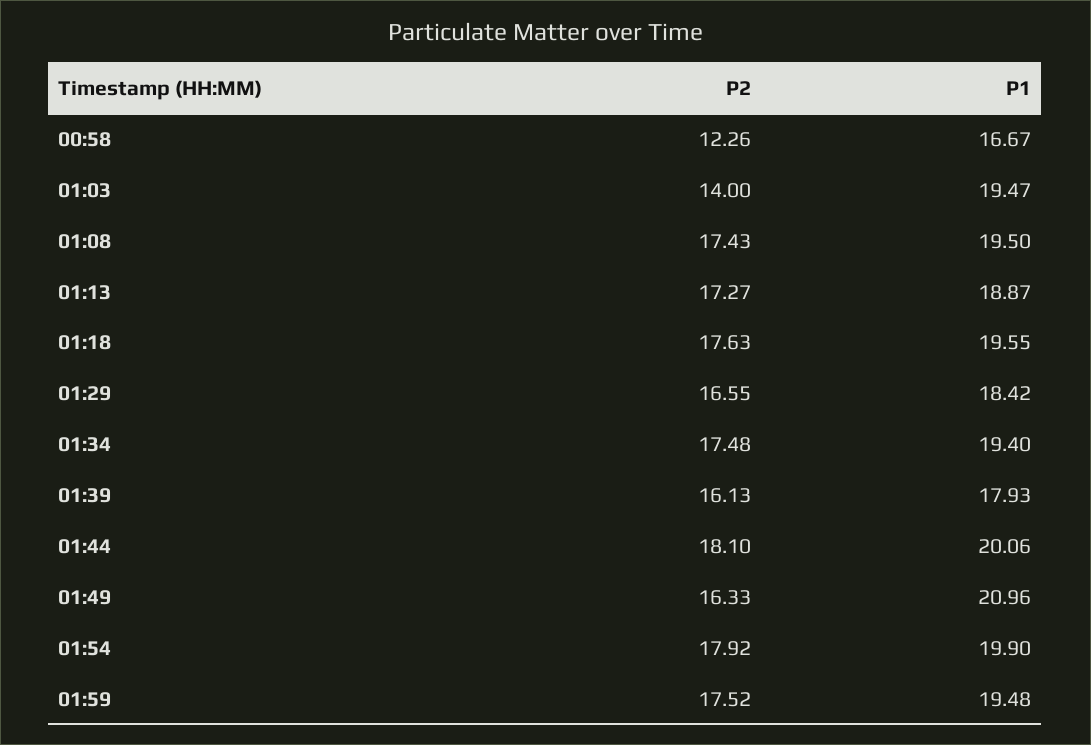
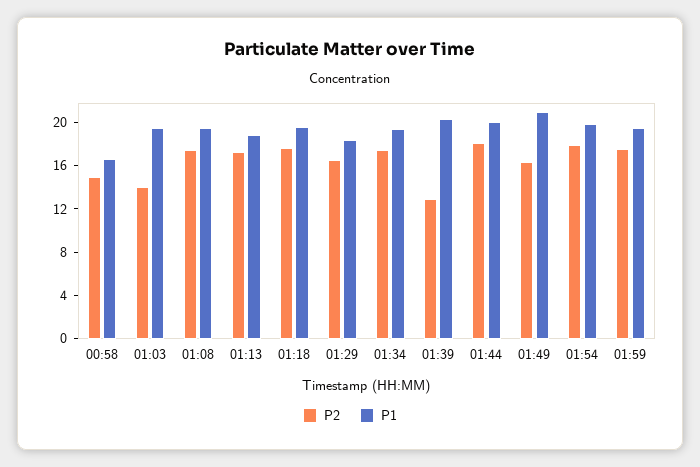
  {
    "P2": {
-     "00:58": 12.26,
+     "00:58": 15,
      "01:03": 14,
      "01:08": 17.43,
      "01:13": 17.27,
      "01:18": 17.63,
      "01:29": 16.55,
      "01:34": 17.48,
-     "01:39": 16.13,
+     "01:39": 13,
      "01:44": 18.1,
      "01:49": 16.33,
      "01:54": 17.92,
      "01:59": 17.52
    },
    "P1": {
      "00:58": 16.67,
      "01:03": 19.47,
      "01:08": 19.5,
      "01:13": 18.87,
      "01:18": 19.55,
      "01:29": 18.42,
      "01:34": 19.4,
-     "01:39": 17.93,
+     "01:39": 20,
      "01:44": 20.06,
      "01:49": 20.96,
      "01:54": 19.9,
      "01:59": 19.48
    }
  }

